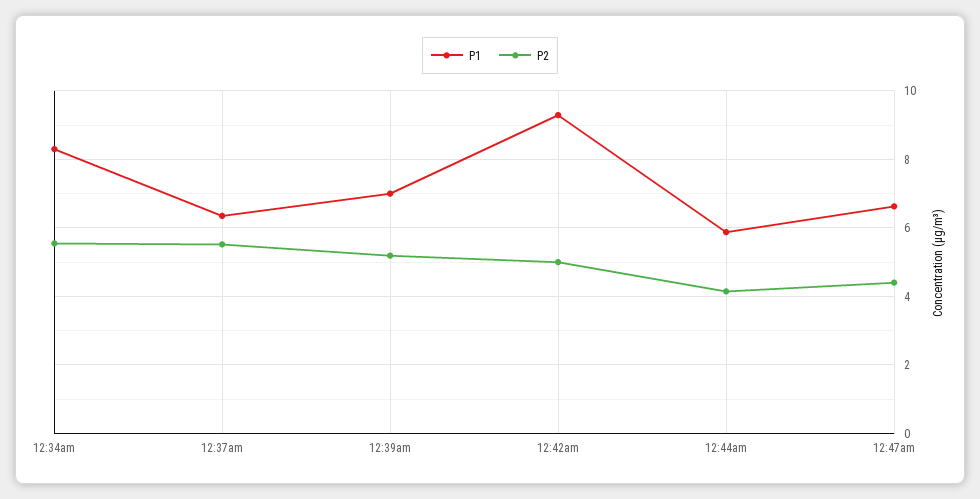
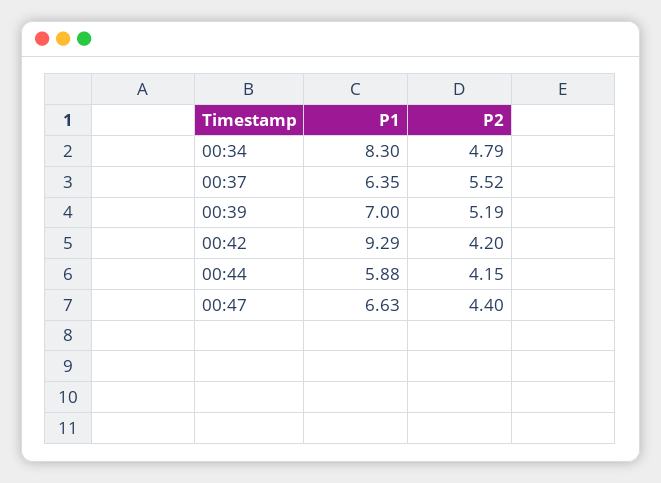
  {
    "P1": {
      "12:34am": 8.3,
      "12:37am": 6.35,
      "12:39am": 7,
      "12:42am": 9.29,
      "12:44am": 5.88,
      "12:47am": 6.63
    },
    "P2": {
-     "12:34am": 5.6,
+     "12:34am": 4.79,
      "12:37am": 5.52,
      "12:39am": 5.19,
-     "12:42am": 5,
+     "12:42am": 4.2,
      "12:44am": 4.15,
      "12:47am": 4.4
    }
  }

